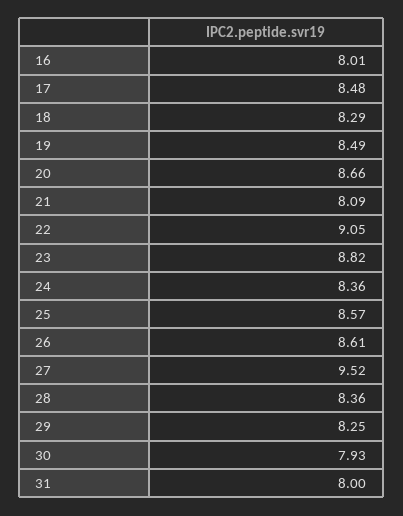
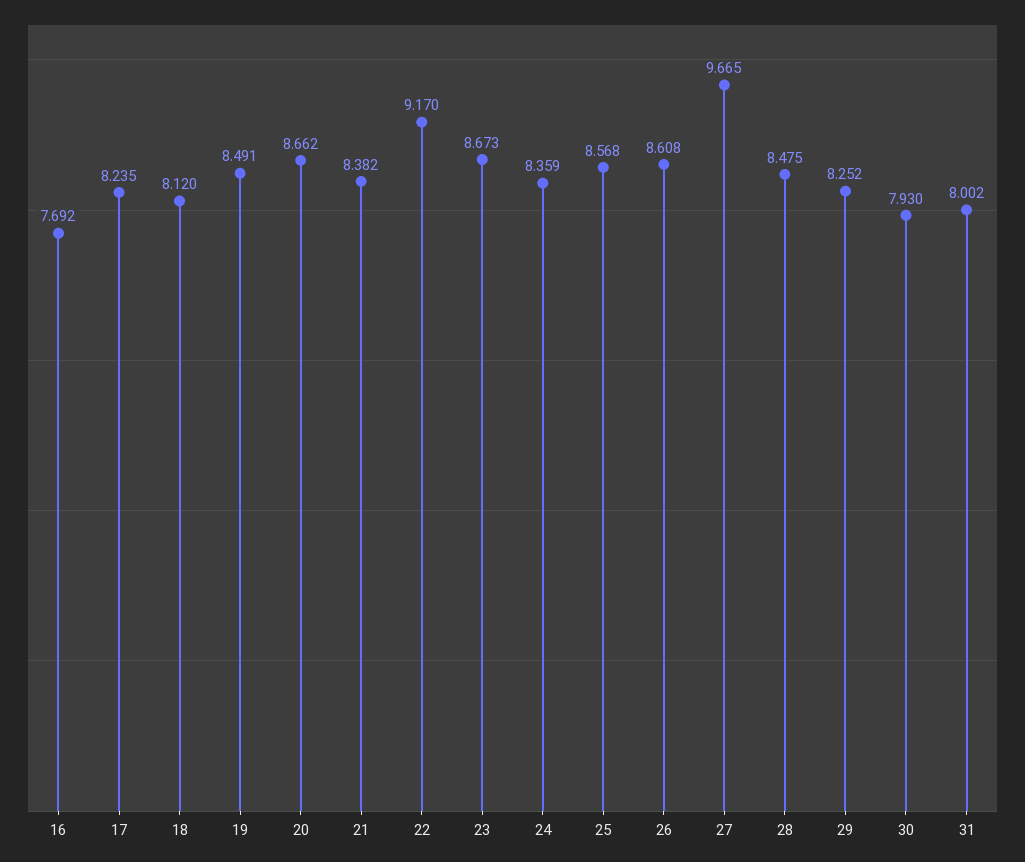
  {
-   "16": 8.01,
+   "16": 7.692,
-   "17": 8.48,
+   "17": 8.235,
-   "18": 8.29,
+   "18": 8.12,
    "19": 8.491,
    "20": 8.662,
-   "21": 8.09,
+   "21": 8.382,
-   "22": 9.05,
+   "22": 9.17,
-   "23": 8.82,
+   "23": 8.673,
    "24": 8.359,
    "25": 8.568,
    "26": 8.608,
-   "27": 9.52,
+   "27": 9.665,
-   "28": 8.36,
+   "28": 8.475,
    "29": 8.252,
    "30": 7.93,
    "31": 8.002
  }

